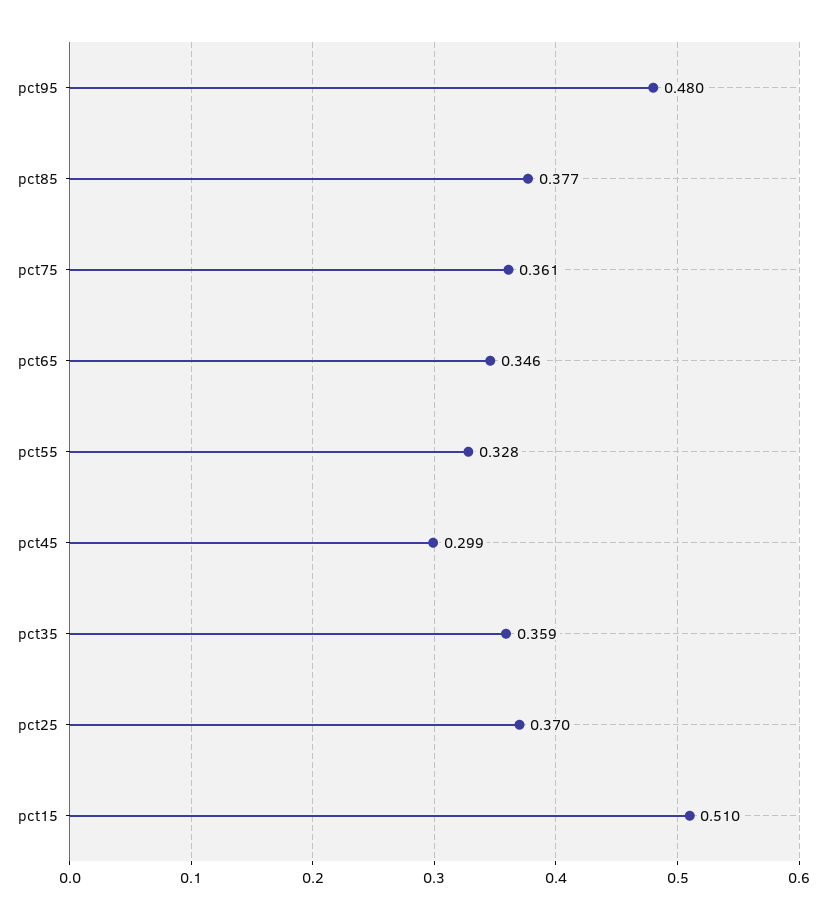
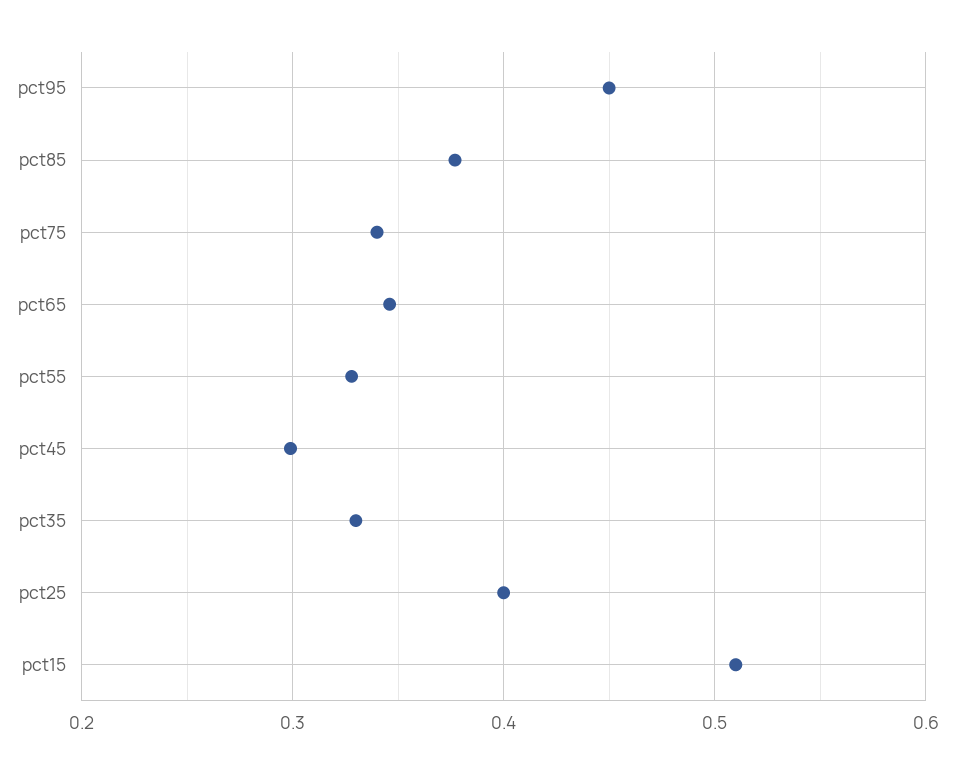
  {
-   "pct95": 0.48,
+   "pct95": 0.45,
    "pct85": 0.377,
-   "pct75": 0.361,
+   "pct75": 0.34,
    "pct65": 0.346,
    "pct55": 0.328,
    "pct45": 0.299,
-   "pct35": 0.359,
+   "pct35": 0.33,
-   "pct25": 0.37,
+   "pct25": 0.4,
    "pct15": 0.51
  }

